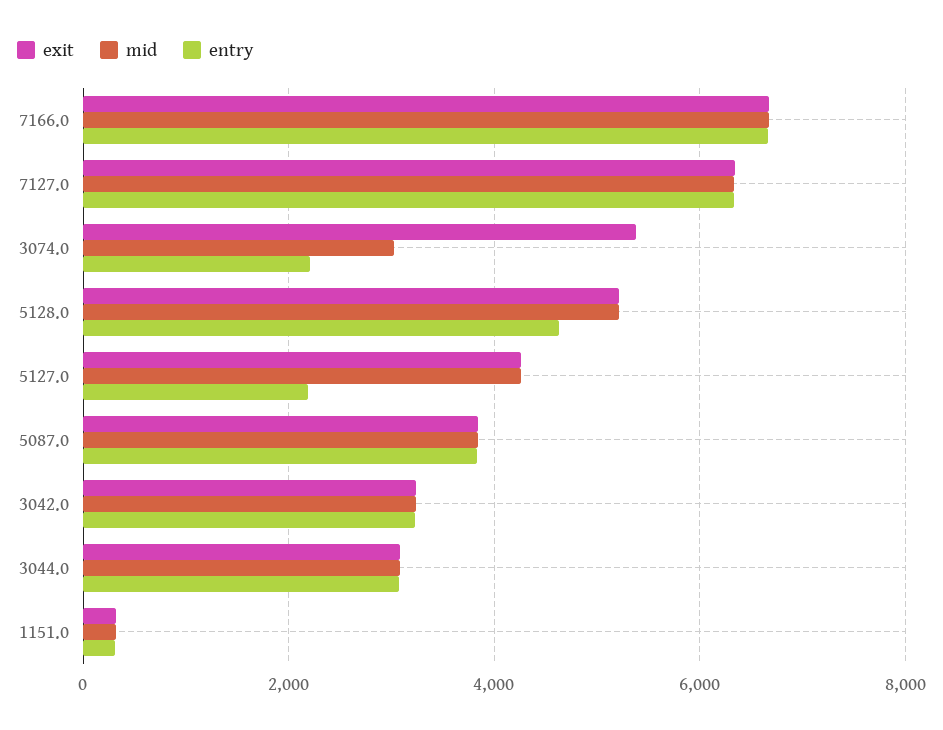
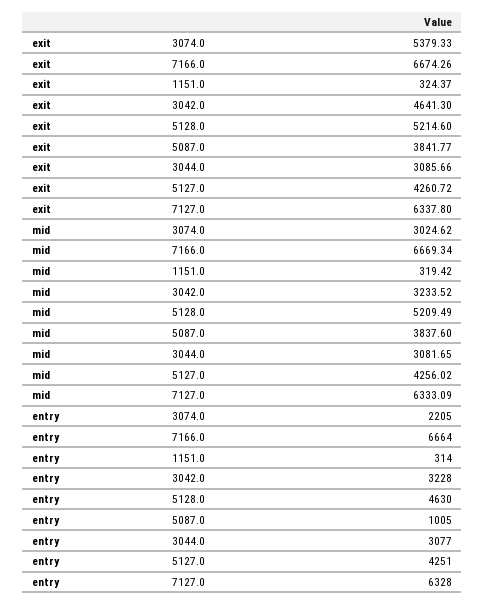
  {
    "exit": {
      "7166.0": 6674.26,
      "7127.0": 6337.8,
      "3074.0": 5379.33,
      "5128.0": 5214.6,
      "5127.0": 4260.72,
      "5087.0": 3841.77,
-     "3042.0": 3200,
+     "3042.0": 4641.3,
      "3044.0": 3085.66,
      "1151.0": 324.37
    },
    "mid": {
      "7166.0": 6669.34,
      "7127.0": 6333.09,
      "3074.0": 3024.62,
      "5128.0": 5209.49,
      "5127.0": 4256.02,
      "5087.0": 3837.6,
      "3042.0": 3233.52,
      "3044.0": 3081.65,
      "1151.0": 319.42
    },
    "entry": {
      "7166.0": 6664,
      "7127.0": 6328,
      "3074.0": 2205,
      "5128.0": 4630,
-     "5127.0": 2200,
+     "5127.0": 4251,
-     "5087.0": 3800,
+     "5087.0": 1005,
      "3042.0": 3228,
      "3044.0": 3077,
      "1151.0": 314
    }
  }

